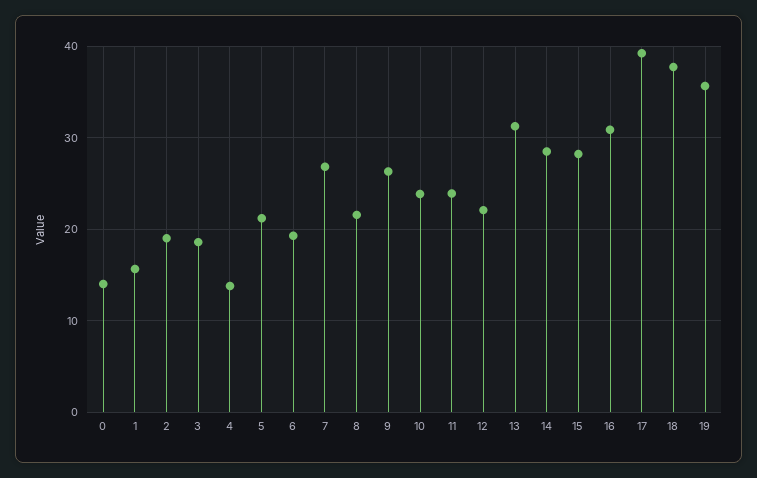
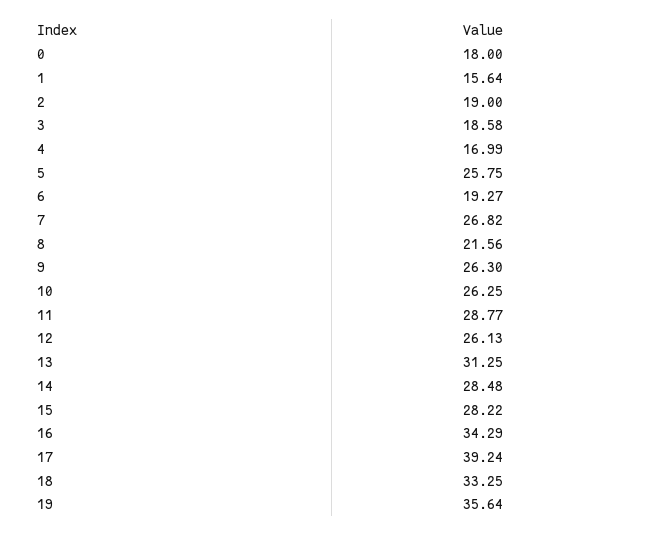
  {
-   "0": 14,
+   "0": 18,
    "1": 15.64,
    "2": 19,
    "3": 18.58,
-   "4": 14,
+   "4": 16.99,
-   "5": 21,
+   "5": 25.75,
    "6": 19.27,
    "7": 26.82,
    "8": 21.56,
    "9": 26.3,
-   "10": 24,
+   "10": 26.25,
-   "11": 24,
+   "11": 28.77,
-   "12": 22,
+   "12": 26.13,
    "13": 31.25,
    "14": 28.48,
    "15": 28.22,
-   "16": 31,
+   "16": 34.29,
    "17": 39.24,
-   "18": 38,
+   "18": 33.25,
    "19": 35.64
  }

